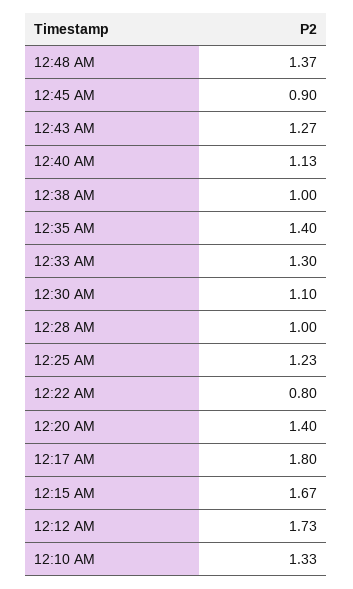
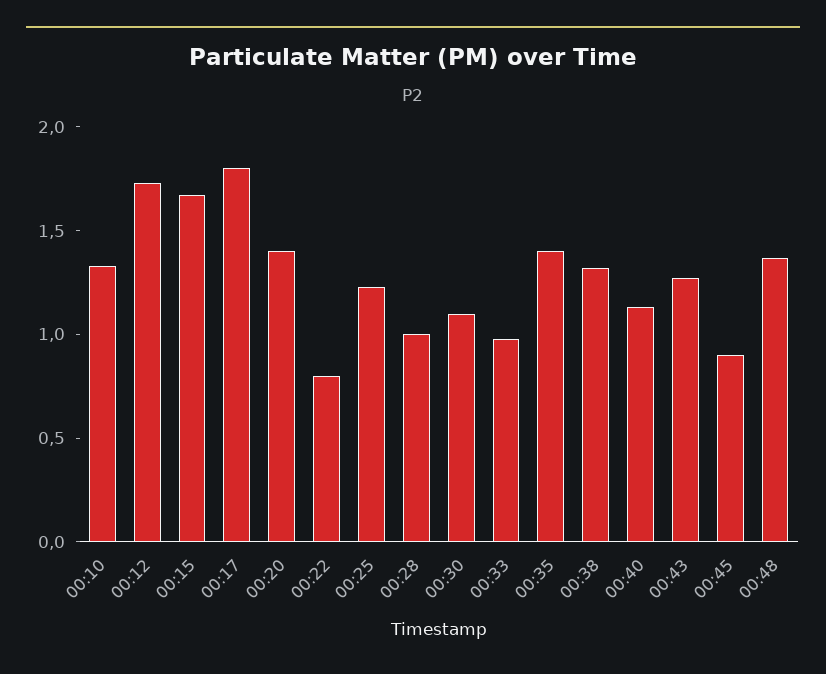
  {
    "12:48 AM": 1.37,
    "12:45 AM": 0.9,
    "12:43 AM": 1.27,
    "12:40 AM": 1.13,
-   "12:38 AM": 1,
+   "12:38 AM": 1.3,
    "12:35 AM": 1.4,
-   "12:33 AM": 1.3,
+   "12:33 AM": 1,
    "12:30 AM": 1.1,
    "12:28 AM": 1,
    "12:25 AM": 1.23,
    "12:22 AM": 0.8,
    "12:20 AM": 1.4,
    "12:17 AM": 1.8,
    "12:15 AM": 1.67,
    "12:12 AM": 1.73,
    "12:10 AM": 1.33
  }

